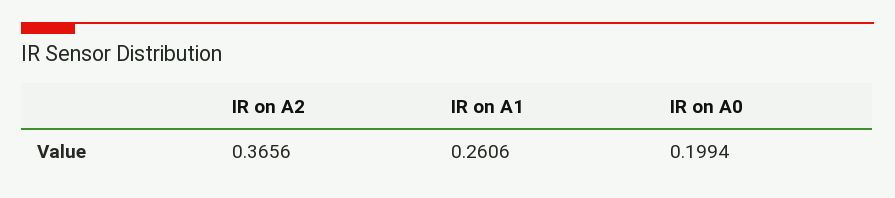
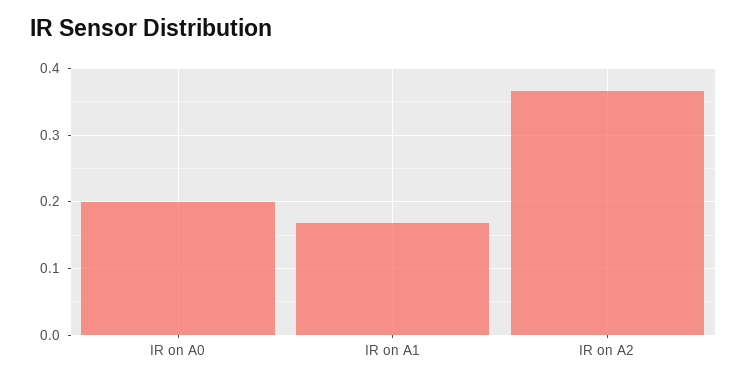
  {
    "IR on A2": 0.3656,
-   "IR on A1": 0.2606,
+   "IR on A1": 0.17,
    "IR on A0": 0.1994
  }

